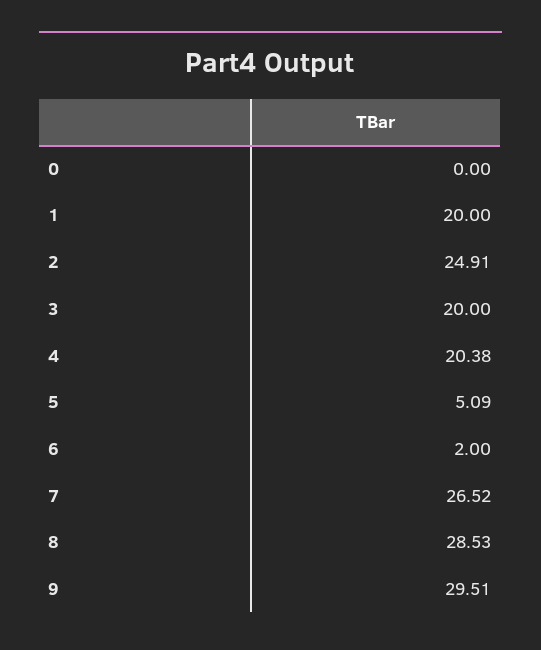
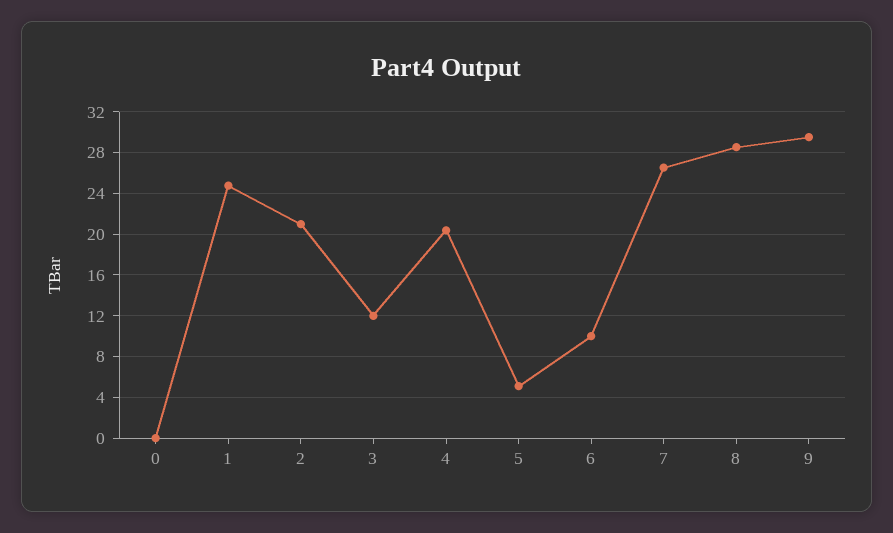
  {
    "0": 0,
-   "1": 20,
+   "1": 25,
-   "2": 24.91,
+   "2": 21,
-   "3": 20,
+   "3": 12,
    "4": 20.38,
    "5": 5.09,
-   "6": 2,
+   "6": 10,
    "7": 26.52,
    "8": 28.53,
    "9": 29.51
  }

